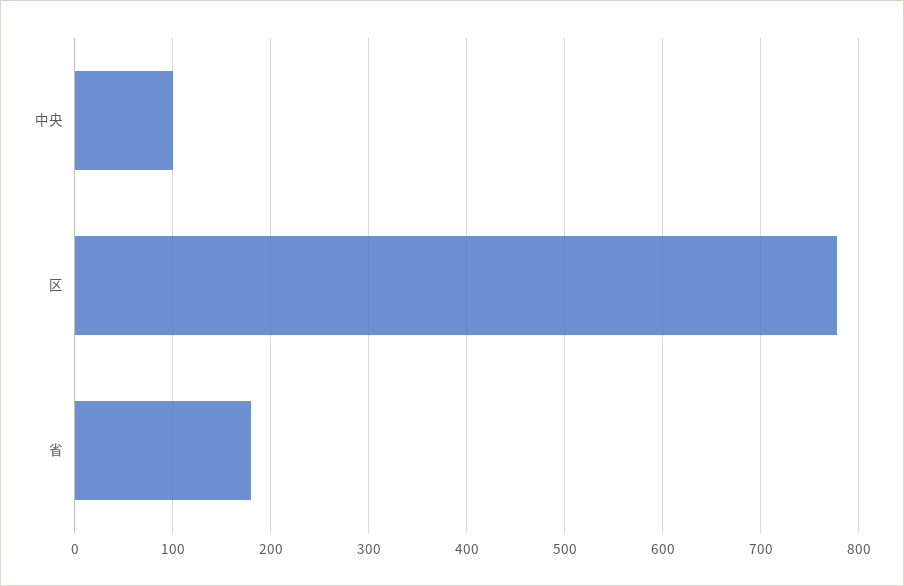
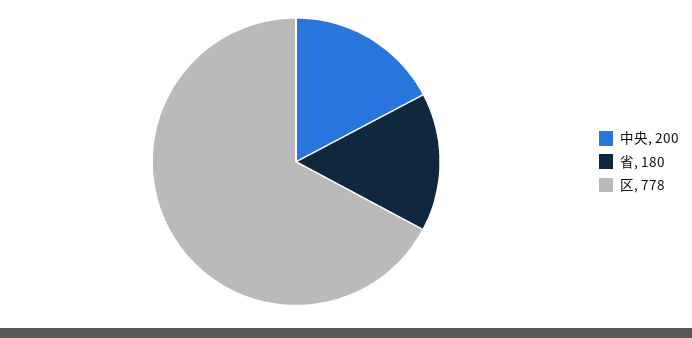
  {
-   "中央": 100,
+   "中央": 200,
    "区": 778,
    "省": 180
  }

